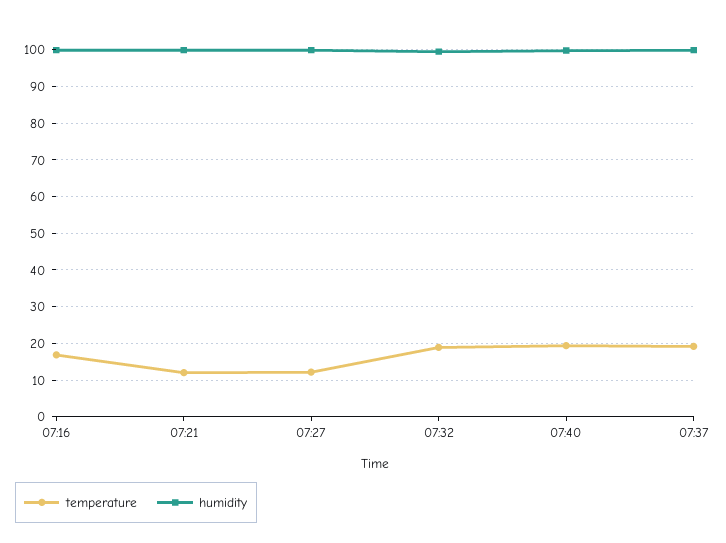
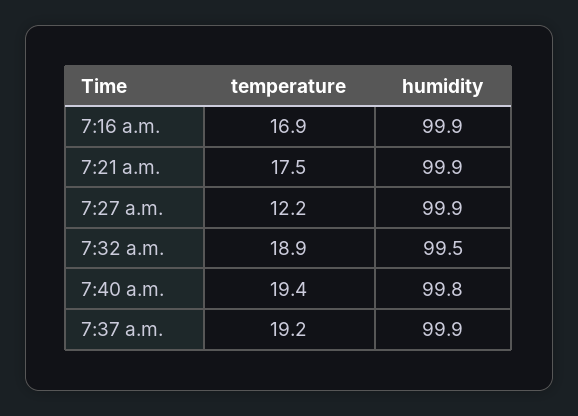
  {
    "temperature": {
      "07:16": 16.9,
-     "07:21": 12,
+     "07:21": 17.5,
      "07:27": 12.2,
      "07:32": 18.9,
      "07:40": 19.4,
      "07:37": 19.2
    },
    "humidity": {
      "07:16": 99.9,
      "07:21": 99.9,
      "07:27": 99.9,
      "07:32": 99.5,
      "07:40": 99.8,
      "07:37": 99.9
    }
  }

